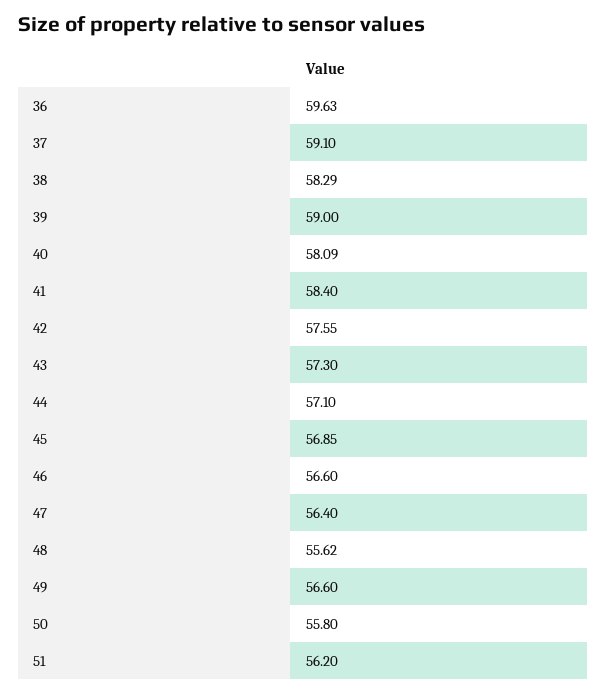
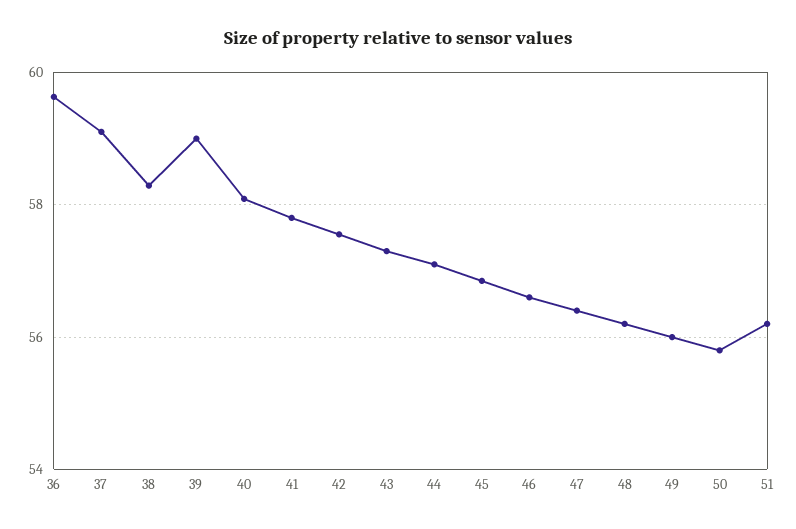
  {
    "36": 59.63,
    "37": 59.1,
    "38": 58.29,
    "39": 59,
    "40": 58.09,
-   "41": 58.4,
+   "41": 57.8,
    "42": 57.55,
    "43": 57.3,
    "44": 57.1,
    "45": 56.85,
    "46": 56.6,
    "47": 56.4,
-   "48": 55.62,
+   "48": 56.2,
-   "49": 56.6,
+   "49": 56,
    "50": 55.8,
    "51": 56.2
  }

